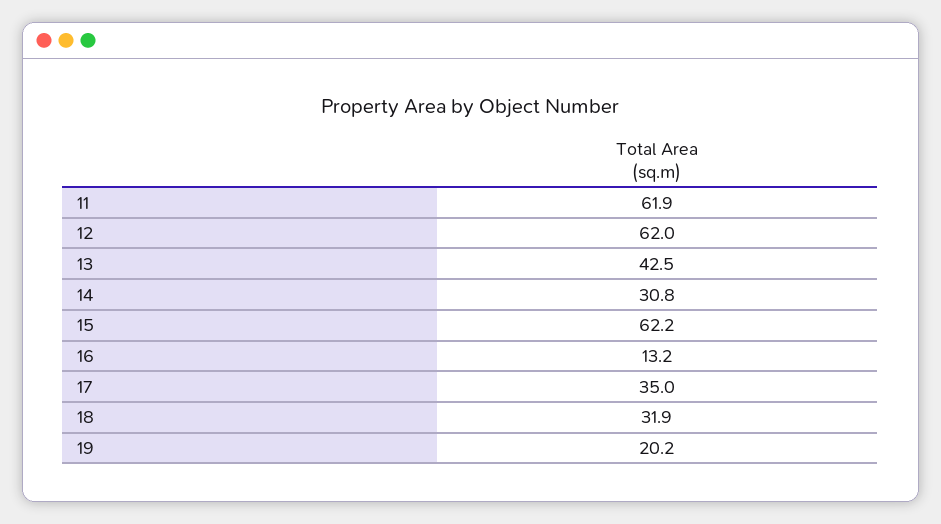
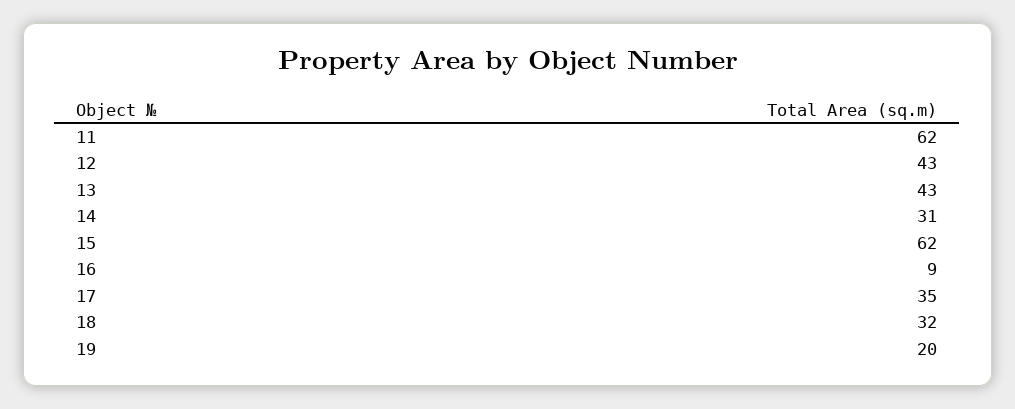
  {
    "11": 61.9,
-   "12": 62,
+   "12": 43,
    "13": 42.5,
    "14": 30.8,
    "15": 62.2,
-   "16": 13.2,
+   "16": 9,
    "17": 35,
    "18": 31.9,
    "19": 20.2
  }

